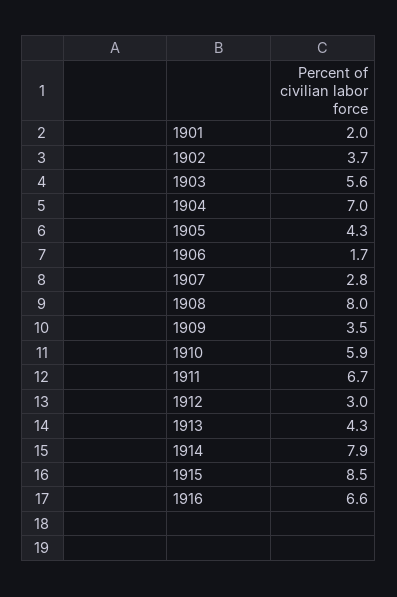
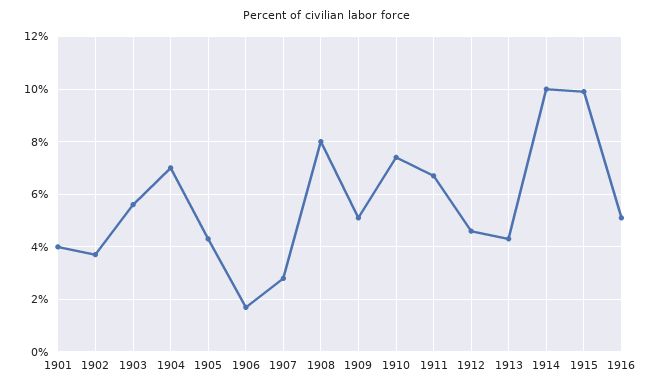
  {
-   "1901": 2,
+   "1901": 4,
    "1902": 3.7,
    "1903": 5.6,
    "1904": 7,
    "1905": 4.3,
    "1906": 1.7,
    "1907": 2.8,
    "1908": 8,
-   "1909": 3.5,
+   "1909": 5,
-   "1910": 5.9,
+   "1910": 7.5,
    "1911": 6.7,
-   "1912": 3,
+   "1912": 4.5,
    "1913": 4.3,
-   "1914": 7.9,
+   "1914": 10,
-   "1915": 8.5,
+   "1915": 10,
-   "1916": 6.6
+   "1916": 5
  }

